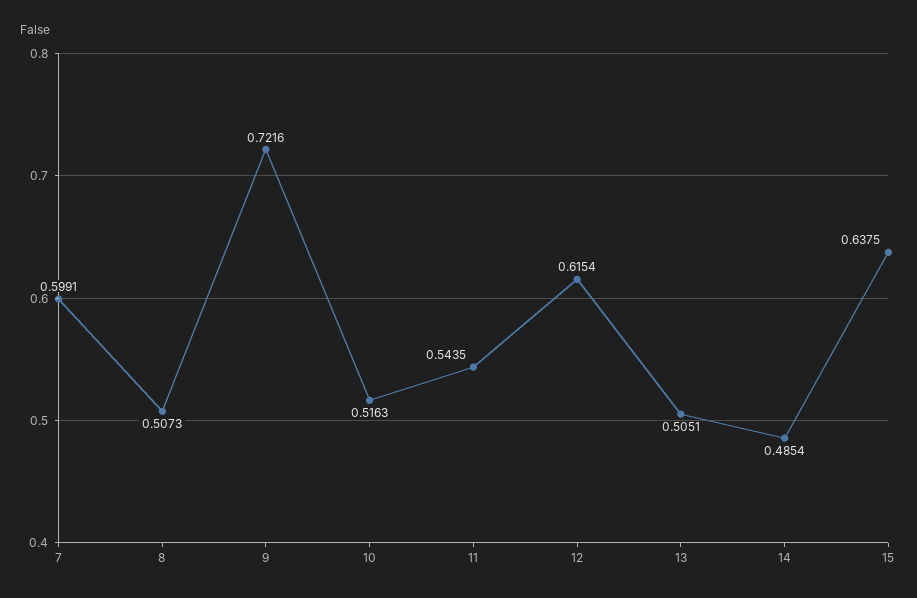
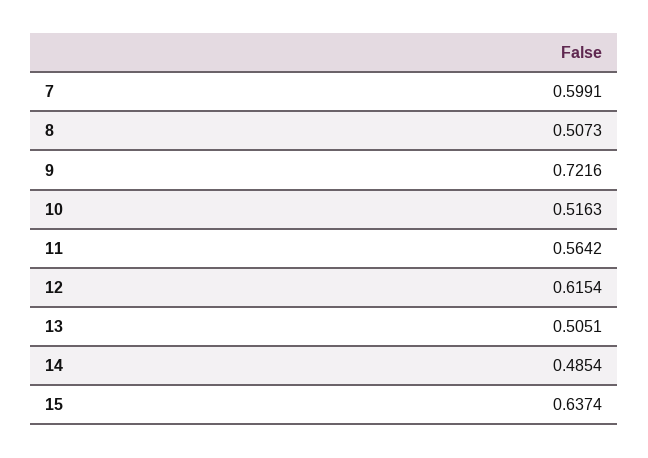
  {
    "7": 0.5991,
    "8": 0.5073,
    "9": 0.7216,
    "10": 0.5163,
-   "11": 0.5435,
+   "11": 0.5642,
    "12": 0.6154,
    "13": 0.5051,
    "14": 0.4854,
-   "15": 0.6375
+   "15": 0.6374
  }

